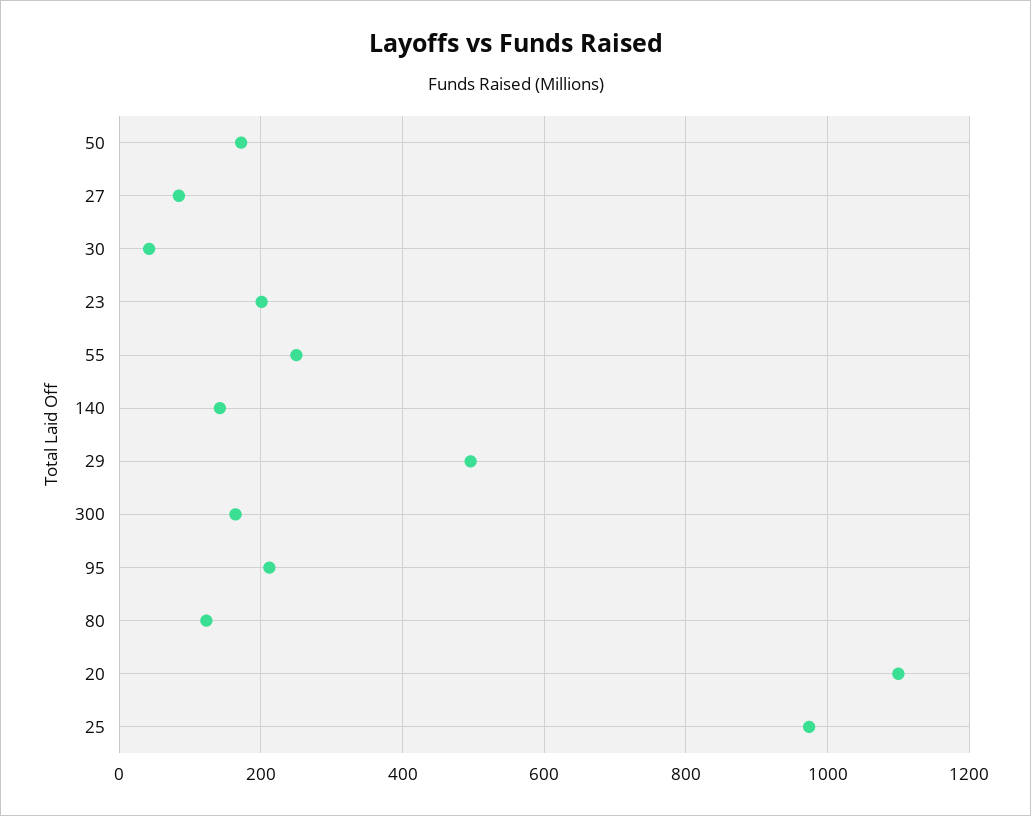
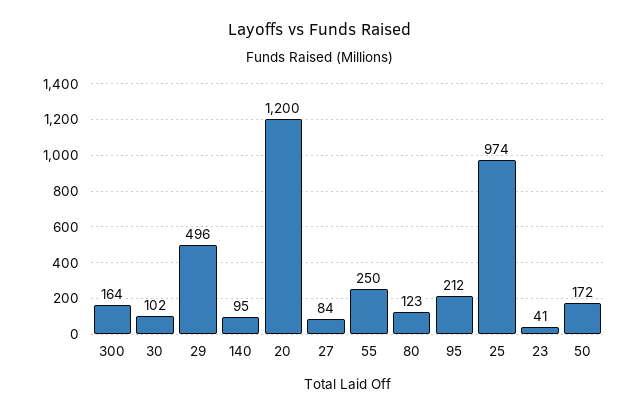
  {
    "50": 172,
    "27": 84,
-   "30": 40,
+   "30": 102,
-   "23": 200,
+   "23": 41,
    "55": 250,
-   "140": 140,
+   "140": 95,
    "29": 496,
    "300": 164,
    "95": 212,
    "80": 123,
-   "20": 1100,
+   "20": 1200,
    "25": 974
  }

